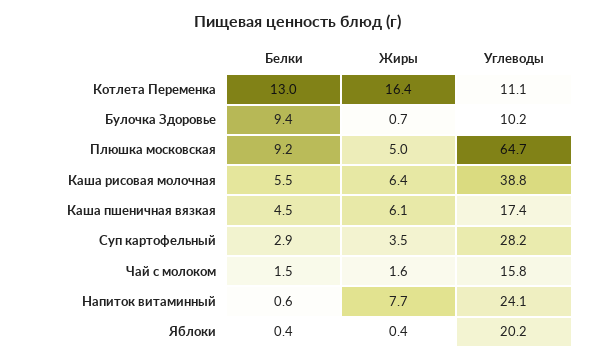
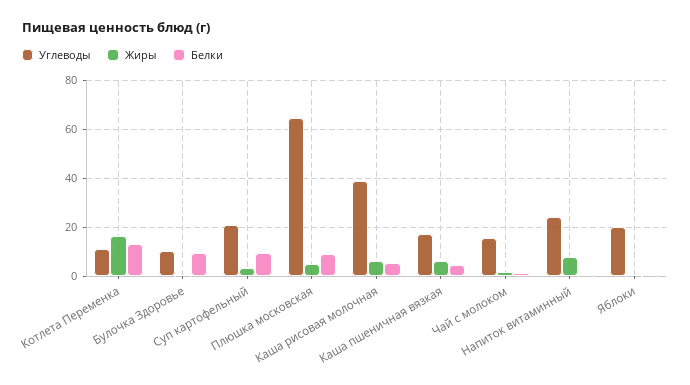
  {
    "Белки": {
      "Котлета Переменка": 13,
      "Булочка Здоровье": 9.4,
      "Плюшка московская": 9.2,
      "Каша рисовая молочная": 5.5,
      "Каша пшеничная вязкая": 4.5,
-     "Суп картофельный": 2.9,
+     "Суп картофельный": 10,
      "Чай с молоком": 1.5,
      "Напиток витаминный": 0.6,
      "Яблоки": 0.4
    },
    "Жиры": {
      "Котлета Переменка": 16.4,
      "Булочка Здоровье": 0.7,
      "Плюшка московская": 5,
      "Каша рисовая молочная": 6.4,
      "Каша пшеничная вязкая": 6.1,
      "Суп картофельный": 3.5,
      "Чай с молоком": 1.6,
      "Напиток витаминный": 7.7,
      "Яблоки": 0.4
    },
    "Углеводы": {
      "Котлета Переменка": 11.1,
      "Булочка Здоровье": 10.2,
      "Плюшка московская": 64.7,
      "Каша рисовая молочная": 38.8,
      "Каша пшеничная вязкая": 17.4,
-     "Суп картофельный": 28.2,
+     "Суп картофельный": 20,
      "Чай с молоком": 15.8,
      "Напиток витаминный": 24.1,
      "Яблоки": 20.2
    }
  }

